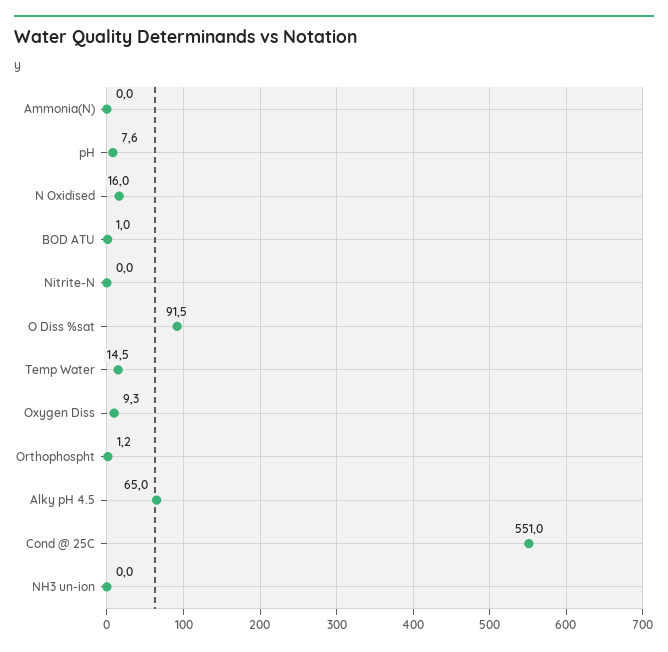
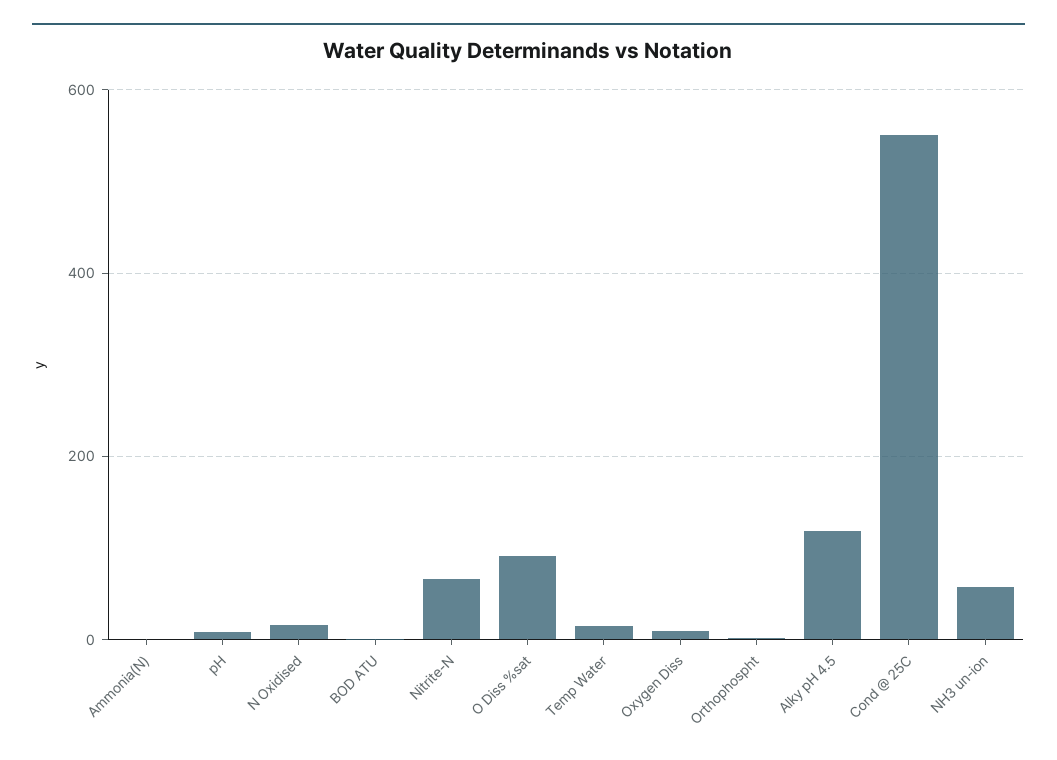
  {
    "Ammonia(N)": 0,
    "pH": 7.6,
    "N Oxidised": 16,
    "BOD ATU": 1,
-   "Nitrite-N": 0,
+   "Nitrite-N": 60,
    "O Diss %sat": 91.5,
    "Temp Water": 14.5,
    "Oxygen Diss": 9.3,
    "Orthophospht": 1.2,
-   "Alky pH 4.5": 65,
+   "Alky pH 4.5": 120,
    "Cond @ 25C": 551,
-   "NH3 un-ion": 0
+   "NH3 un-ion": 60
  }

